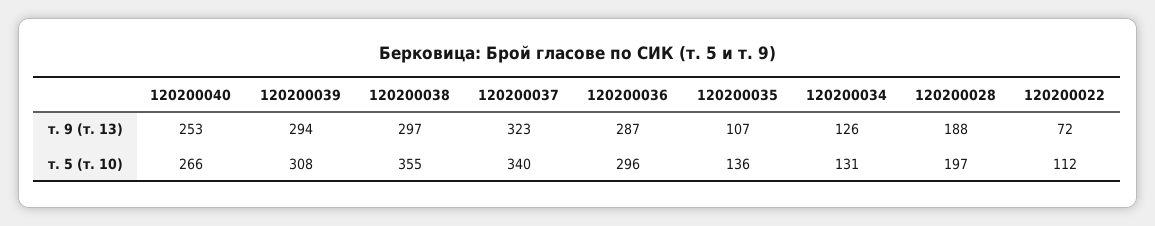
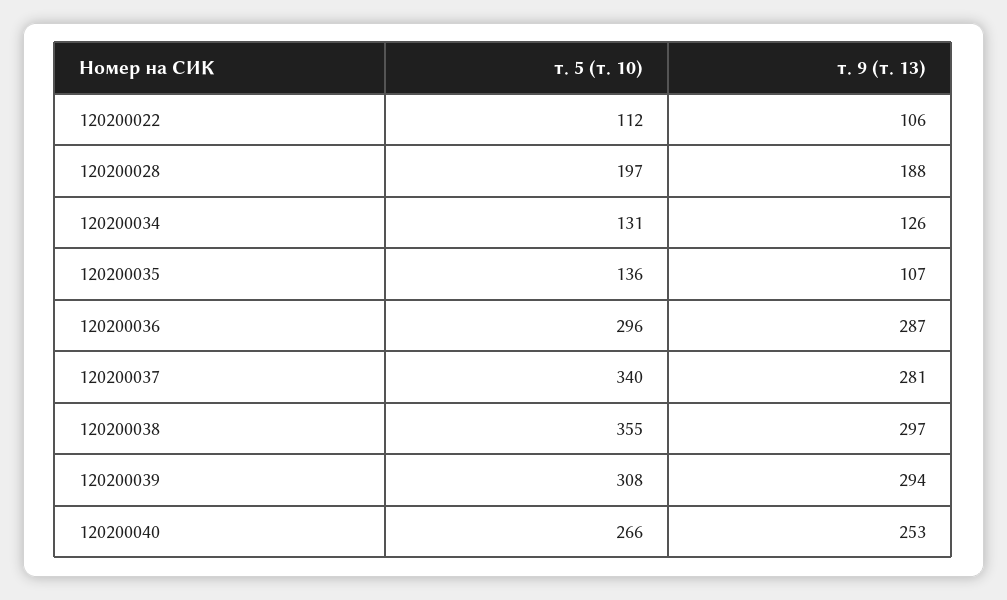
  {
    "120200040": {
      "т. 9 (т. 13)": 253,
      "т. 5 (т. 10)": 266
    },
    "120200039": {
      "т. 9 (т. 13)": 294,
      "т. 5 (т. 10)": 308
    },
    "120200038": {
      "т. 9 (т. 13)": 297,
      "т. 5 (т. 10)": 355
    },
    "120200037": {
-     "т. 9 (т. 13)": 323,
+     "т. 9 (т. 13)": 281,
      "т. 5 (т. 10)": 340
    },
    "120200036": {
      "т. 9 (т. 13)": 287,
      "т. 5 (т. 10)": 296
    },
    "120200035": {
      "т. 9 (т. 13)": 107,
      "т. 5 (т. 10)": 136
    },
    "120200034": {
      "т. 9 (т. 13)": 126,
      "т. 5 (т. 10)": 131
    },
    "120200028": {
      "т. 9 (т. 13)": 188,
      "т. 5 (т. 10)": 197
    },
    "120200022": {
-     "т. 9 (т. 13)": 72,
+     "т. 9 (т. 13)": 106,
      "т. 5 (т. 10)": 112
    }
  }

